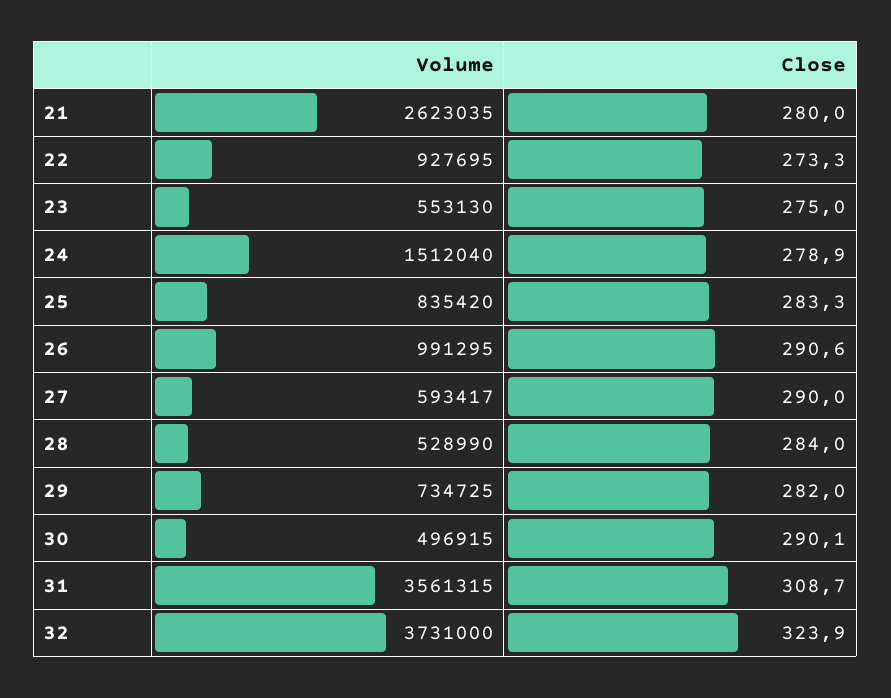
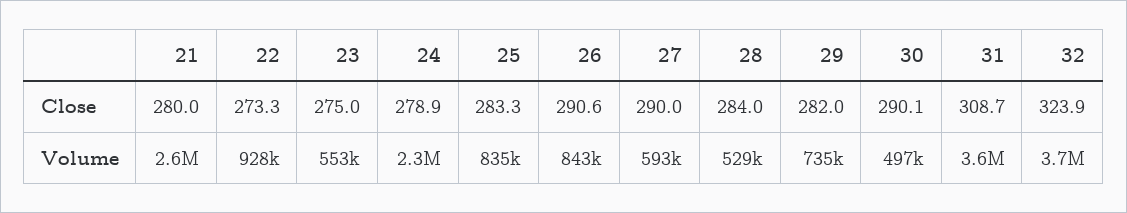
  {
    "Volume": {
      "21": 2623035,
      "22": 927695,
      "23": 553130,
-     "24": 1512040,
+     "24": 2300000,
      "25": 835420,
-     "26": 991295,
+     "26": 843000,
      "27": 593417,
      "28": 528990,
      "29": 734725,
      "30": 496915,
      "31": 3561315,
      "32": 3731000
    },
    "Close": {
      "21": 280,
      "22": 273.3,
      "23": 275,
      "24": 278.9,
      "25": 283.3,
      "26": 290.6,
      "27": 290,
      "28": 284,
      "29": 282,
      "30": 290.1,
      "31": 308.7,
      "32": 323.9
    }
  }

